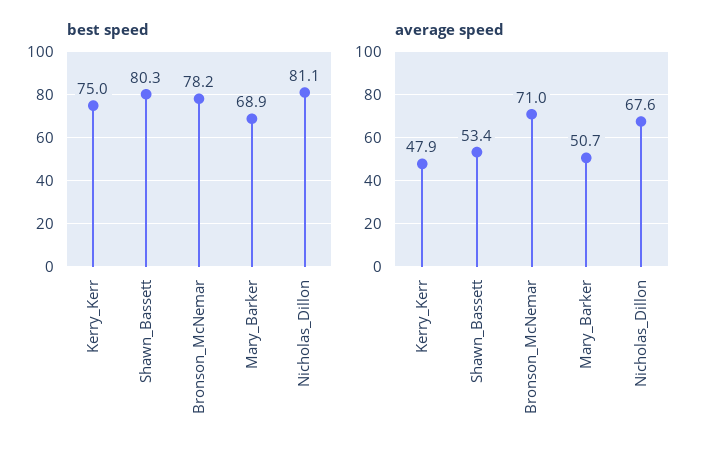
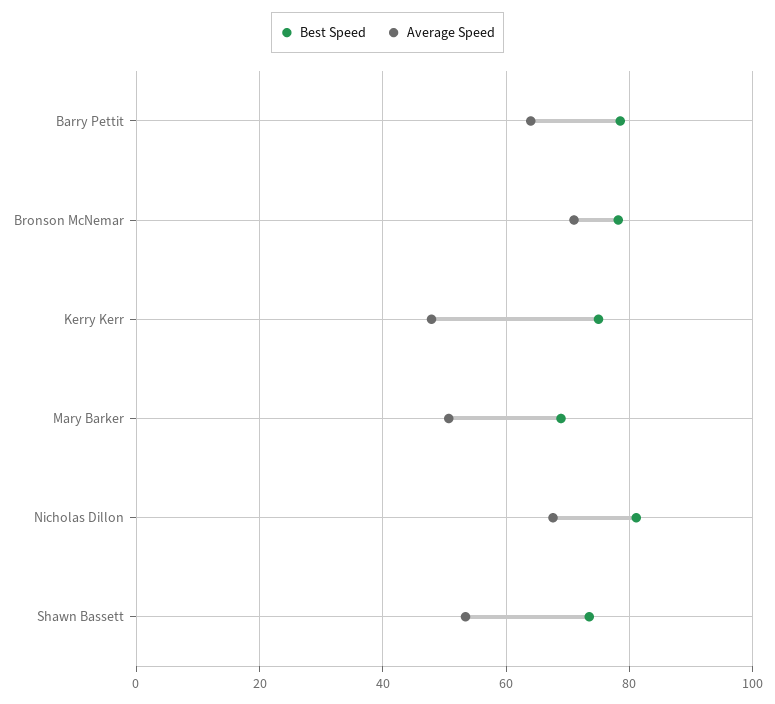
  {
    "best speed": {
      "Kerry_Kerr": 75,
-     "Shawn_Bassett": 80.3,
+     "Shawn_Bassett": 74,
      "Bronson_McNemar": 78.2,
      "Mary_Barker": 68.9,
-     "Nicholas_Dillon": 81.1
+     "Nicholas_Dillon": 81.1,
+     "Barry Pettit": 78
    },
    "average speed": {
      "Kerry_Kerr": 47.9,
      "Shawn_Bassett": 53.4,
      "Bronson_McNemar": 71,
      "Mary_Barker": 50.7,
-     "Nicholas_Dillon": 67.6
+     "Nicholas_Dillon": 67.6,
+     "Barry Pettit": 64
    }
  }

